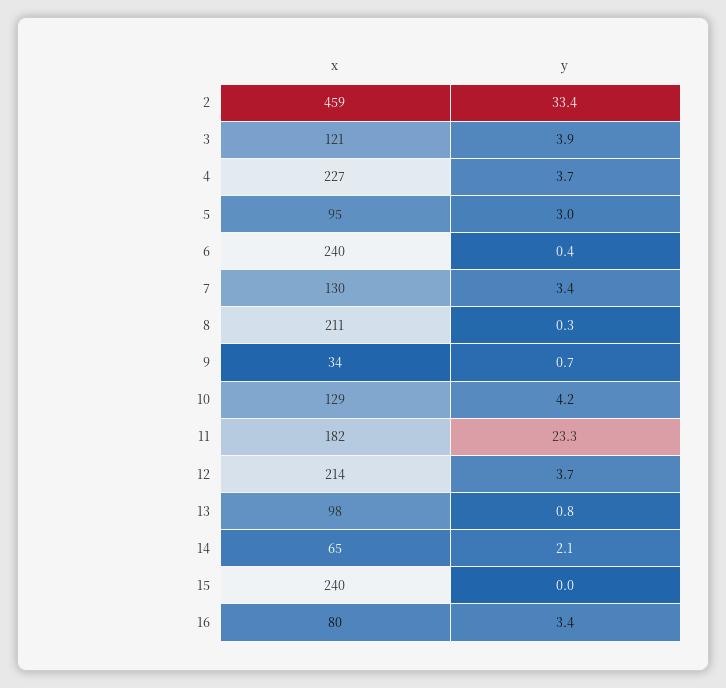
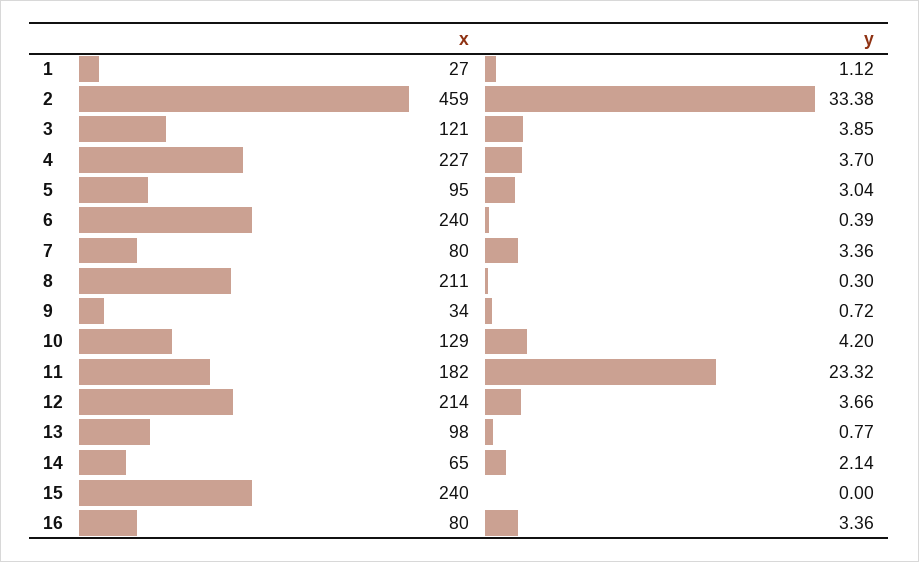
  {
    "x": {
      "2": 459,
      "3": 121,
      "4": 227,
      "5": 95,
      "6": 240,
-     "7": 130,
+     "7": 80,
      "8": 211,
      "9": 34,
      "10": 129,
      "11": 182,
      "12": 214,
      "13": 98,
      "14": 65,
      "15": 240,
-     "16": 80
+     "16": 80,
+     "1": 27
    },
    "y": {
      "2": 33.38,
      "3": 3.85,
      "4": 3.7,
      "5": 3.04,
      "6": 0.39,
      "7": 3.36,
      "8": 0.3,
      "9": 0.72,
      "10": 4.2,
      "11": 23.32,
      "12": 3.66,
      "13": 0.77,
      "14": 2.14,
      "15": 0,
-     "16": 3.36
+     "16": 3.36,
+     "1": 1.12
    }
  }

